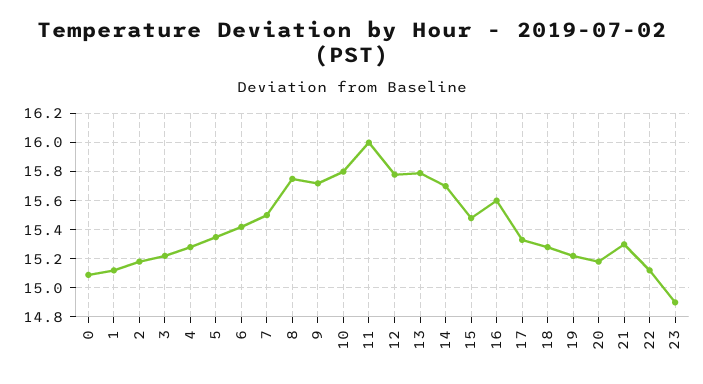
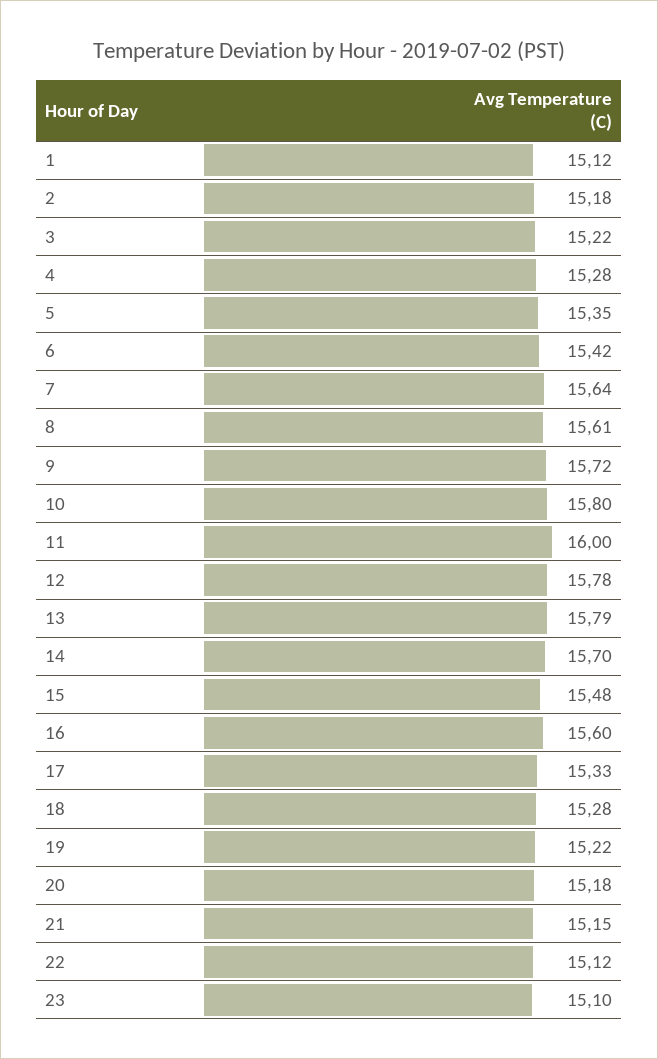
  {
-   "0": 15.1,
    "1": 15.12,
    "2": 15.18,
    "3": 15.22,
    "4": 15.28,
    "5": 15.35,
    "6": 15.42,
-   "7": 15.5,
+   "7": 15.64,
-   "8": 15.75,
+   "8": 15.61,
    "9": 15.72,
    "10": 15.8,
    "11": 16,
    "12": 15.78,
    "13": 15.79,
    "14": 15.7,
    "15": 15.48,
    "16": 15.6,
    "17": 15.33,
    "18": 15.28,
    "19": 15.22,
    "20": 15.18,
-   "21": 15.3,
+   "21": 15.15,
    "22": 15.12,
-   "23": 14.9
+   "23": 15.1
  }

